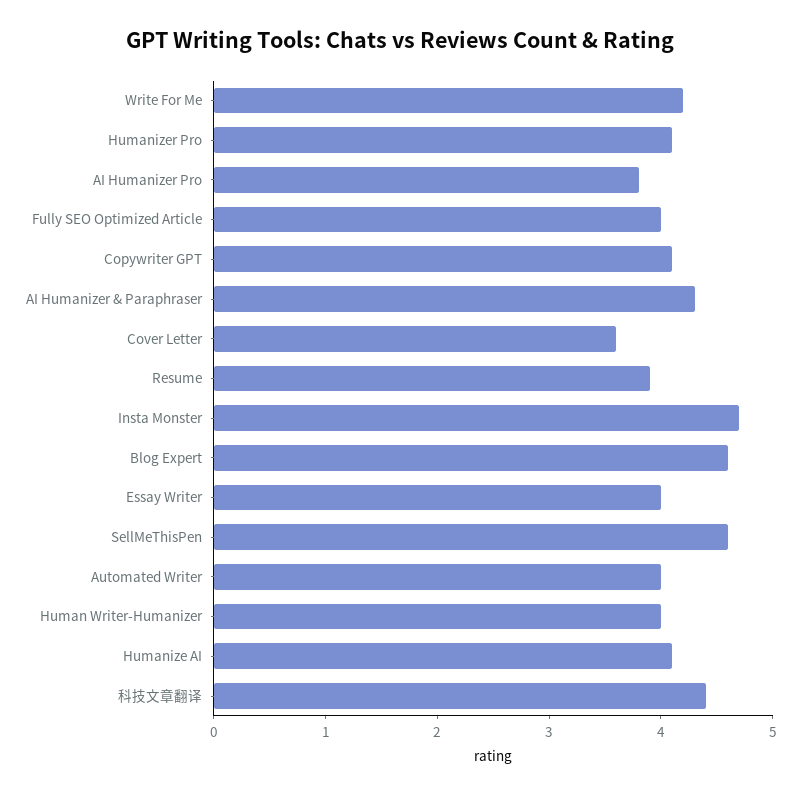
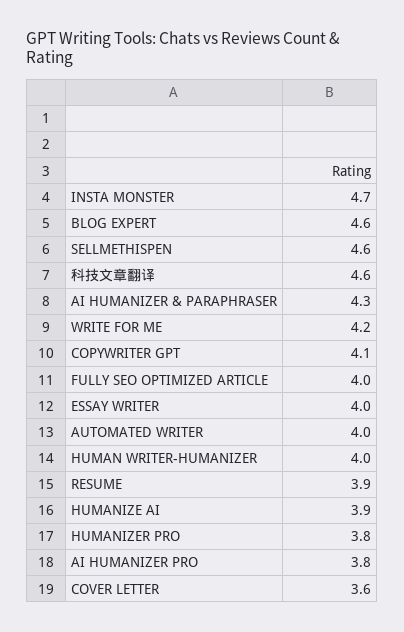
  {
    "Write For Me": 4.2,
-   "Humanizer Pro": 4.1,
+   "Humanizer Pro": 3.8,
    "AI Humanizer Pro": 3.8,
    "Fully SEO Optimized Article": 4,
    "Copywriter GPT": 4.1,
    "AI Humanizer & Paraphraser": 4.3,
    "Cover Letter": 3.6,
    "Resume": 3.9,
    "Insta Monster": 4.7,
    "Blog Expert": 4.6,
    "Essay Writer": 4,
    "SellMeThisPen": 4.6,
    "Automated Writer": 4,
    "Human Writer-Humanizer": 4,
-   "Humanize AI": 4.1,
+   "Humanize AI": 3.9,
-   "科技文章翻译": 4.4
+   "科技文章翻译": 4.6
  }

